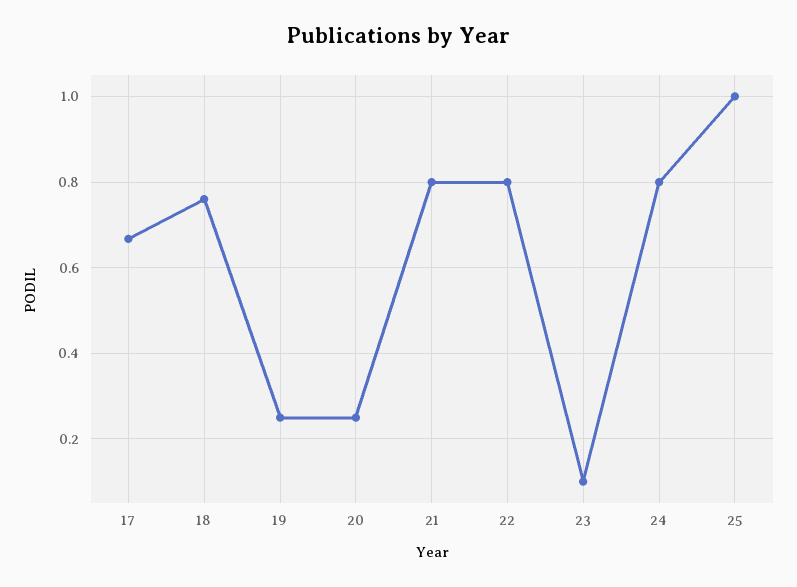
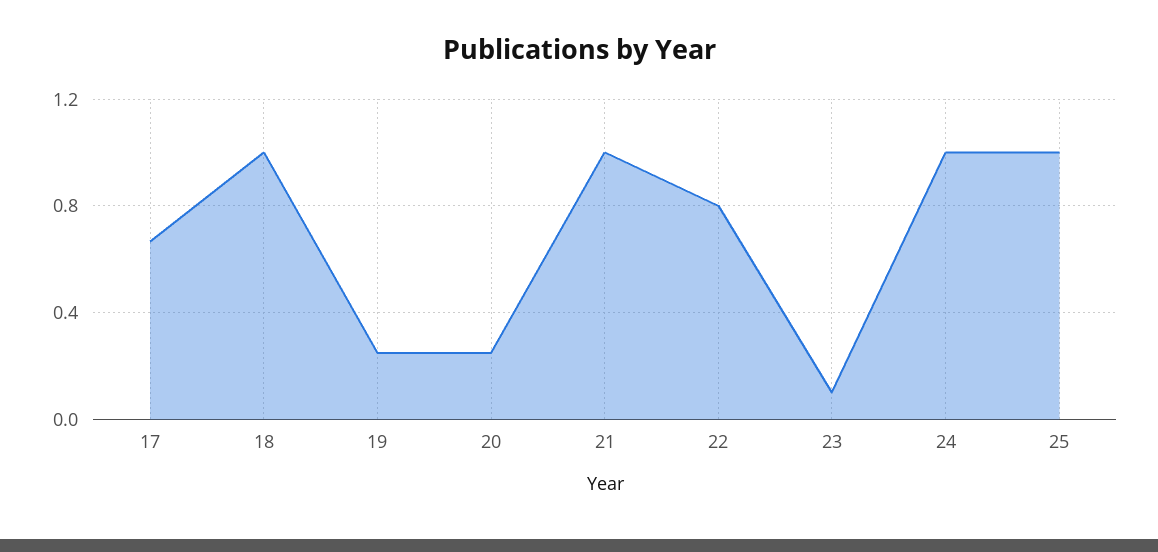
  {
    "17": 0.66,
-   "18": 0.76,
+   "18": 1,
    "19": 0.26,
    "20": 0.26,
-   "21": 0.8,
+   "21": 1,
    "22": 0.8,
    "23": 0.1,
-   "24": 0.8,
+   "24": 1,
    "25": 1
  }

